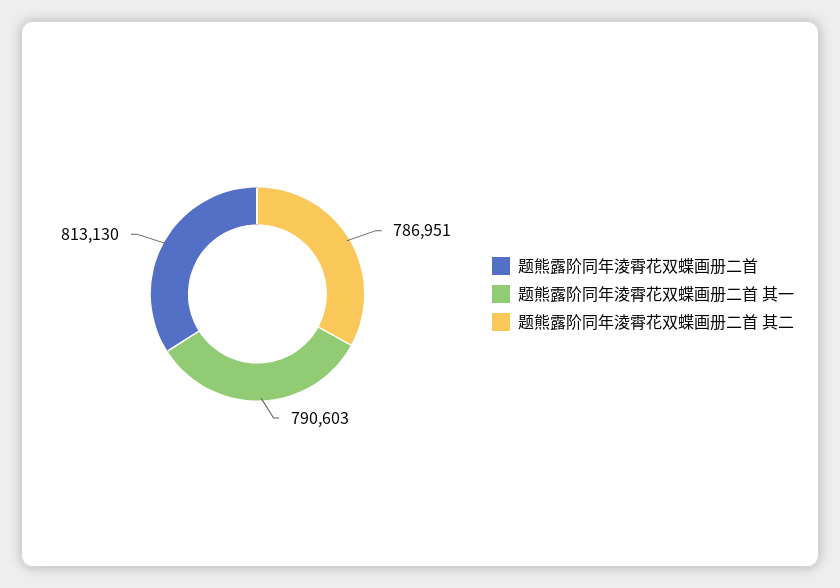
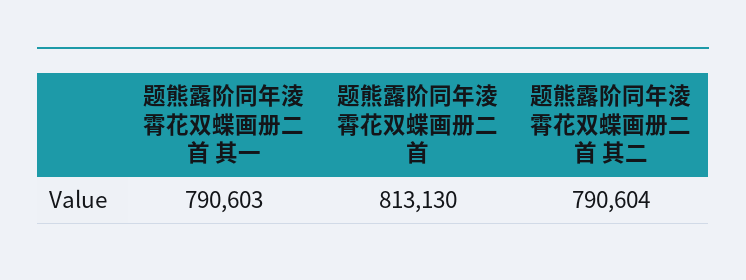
  {
    "题熊露阶同年淩霄花双蝶画册二首": 813130,
    "题熊露阶同年淩霄花双蝶画册二首 其一": 790603,
-   "题熊露阶同年淩霄花双蝶画册二首 其二": 786951
+   "题熊露阶同年淩霄花双蝶画册二首 其二": 790604
  }

